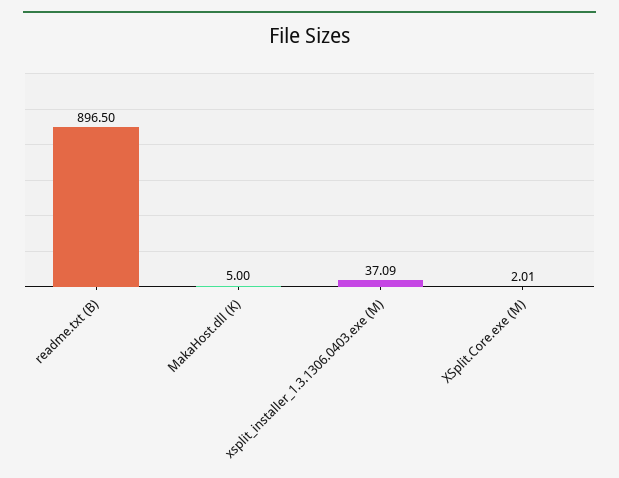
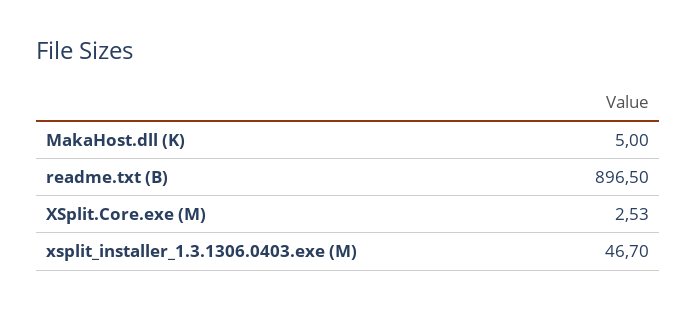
  {
    "readme.txt (B)": 896.5,
    "MakaHost.dll (K)": 5,
-   "xsplit_installer_1.3.1306.0403.exe (M)": 37.09,
+   "xsplit_installer_1.3.1306.0403.exe (M)": 46.7,
-   "XSplit.Core.exe (M)": 2.01
+   "XSplit.Core.exe (M)": 2.53
  }

